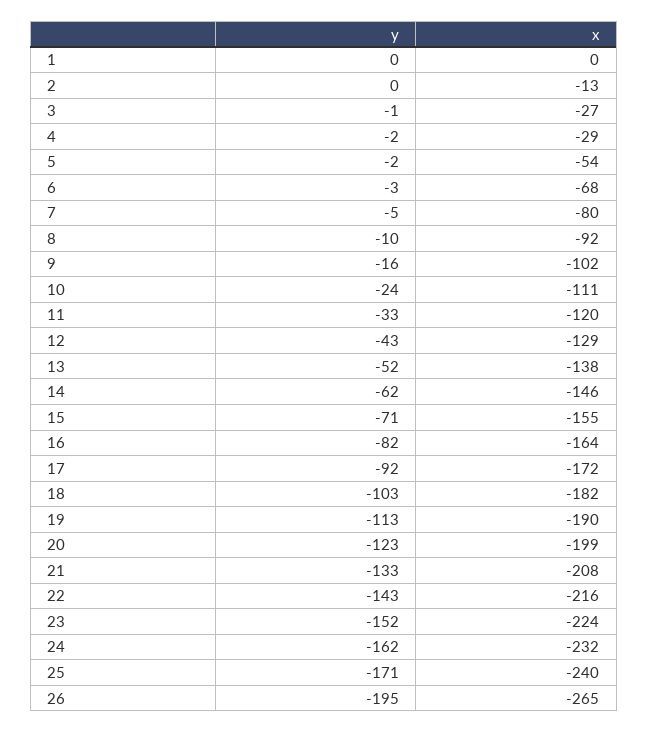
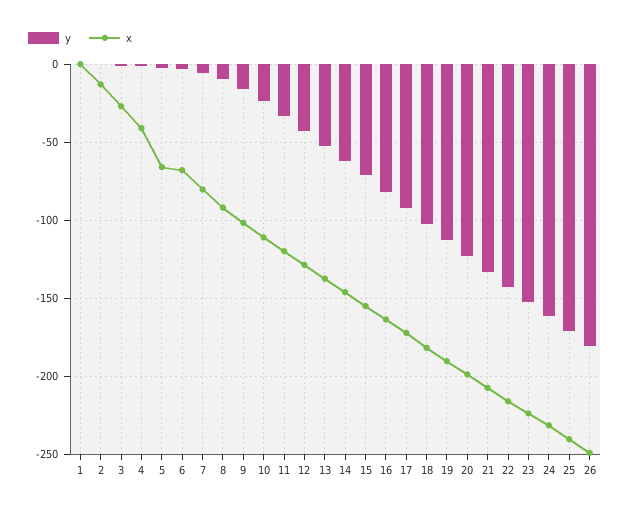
  {
    "y": {
      "1": 0,
      "2": 0,
      "3": -1,
      "4": -2,
      "5": -2,
      "6": -3,
      "7": -5,
      "8": -10,
      "9": -16,
      "10": -24,
      "11": -33,
      "12": -43,
      "13": -52,
      "14": -62,
      "15": -71,
      "16": -82,
      "17": -92,
      "18": -103,
      "19": -113,
      "20": -123,
      "21": -133,
      "22": -143,
      "23": -152,
      "24": -162,
      "25": -171,
-     "26": -195
+     "26": -180
    },
    "x": {
      "1": 0,
      "2": -13,
      "3": -27,
-     "4": -29,
+     "4": -40,
-     "5": -54,
+     "5": -65,
      "6": -68,
      "7": -80,
      "8": -92,
      "9": -102,
      "10": -111,
      "11": -120,
      "12": -129,
      "13": -138,
      "14": -146,
      "15": -155,
      "16": -164,
      "17": -172,
      "18": -182,
      "19": -190,
      "20": -199,
      "21": -208,
      "22": -216,
      "23": -224,
      "24": -232,
      "25": -240,
-     "26": -265
+     "26": -250
    }
  }

